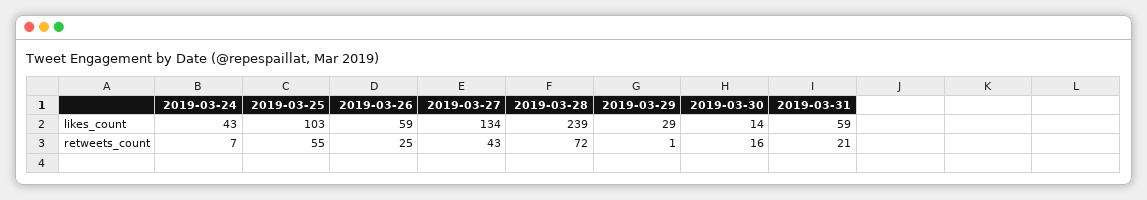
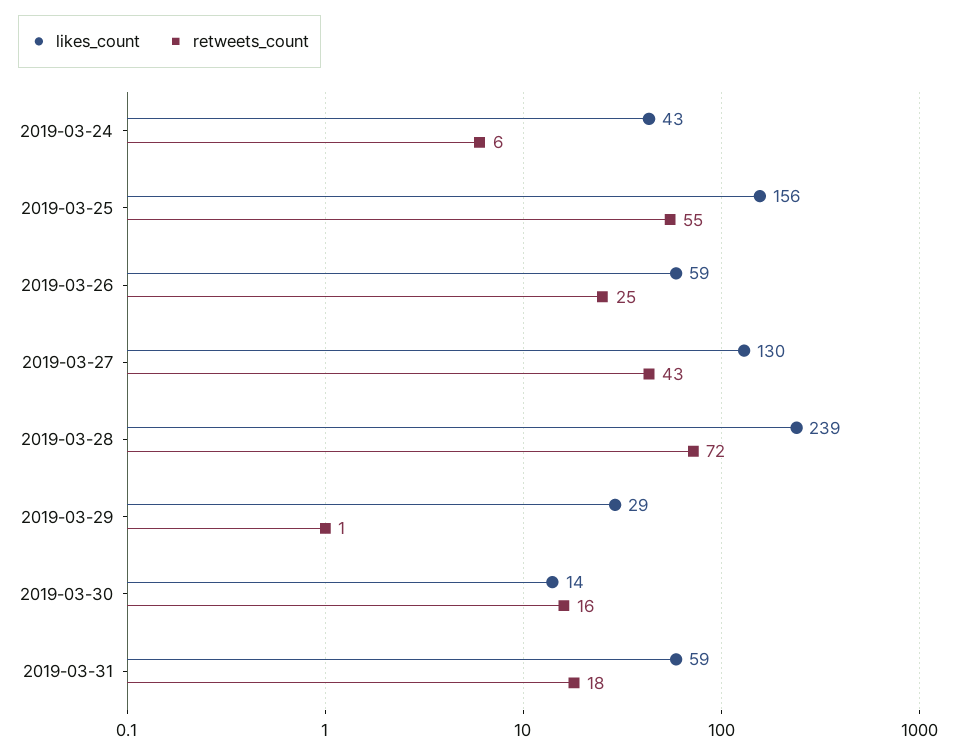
  {
    "likes_count": {
      "2019-03-24": 43,
-     "2019-03-25": 103,
+     "2019-03-25": 156,
      "2019-03-26": 59,
-     "2019-03-27": 134,
+     "2019-03-27": 130,
      "2019-03-28": 239,
      "2019-03-29": 29,
      "2019-03-30": 14,
      "2019-03-31": 59
    },
    "retweets_count": {
-     "2019-03-24": 7,
+     "2019-03-24": 6,
      "2019-03-25": 55,
      "2019-03-26": 25,
      "2019-03-27": 43,
      "2019-03-28": 72,
      "2019-03-29": 1,
      "2019-03-30": 16,
-     "2019-03-31": 21
+     "2019-03-31": 18
    }
  }

